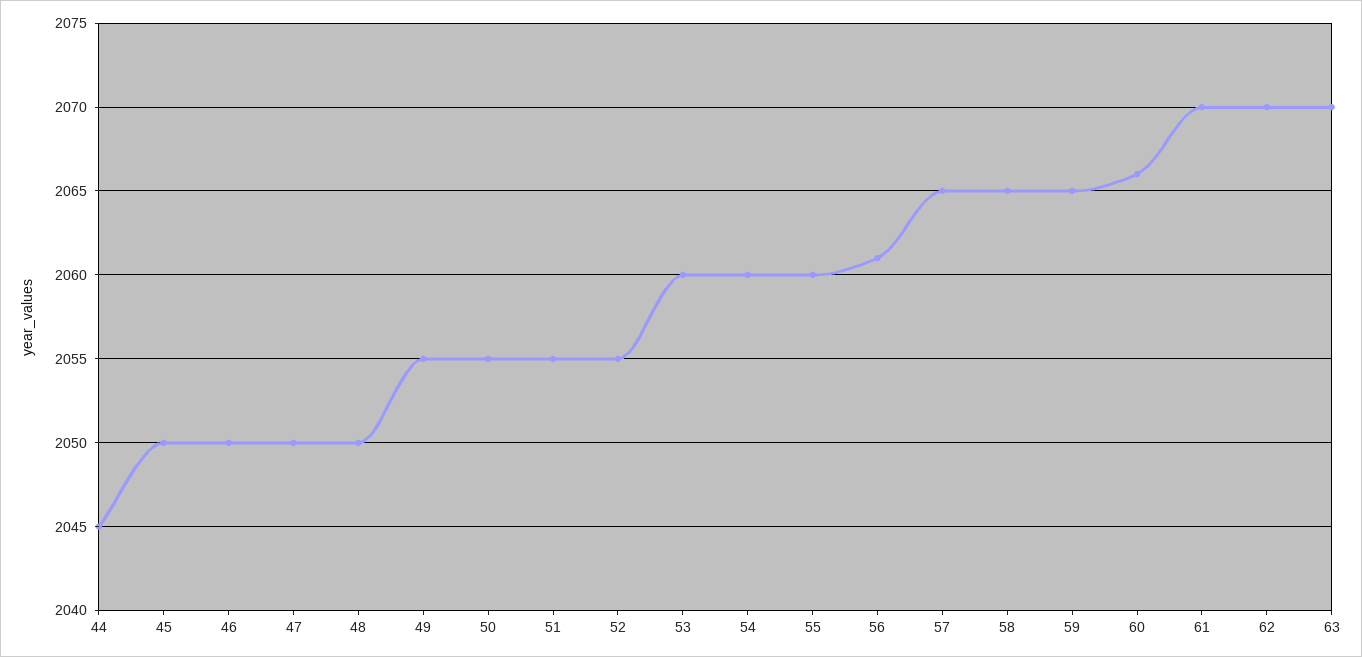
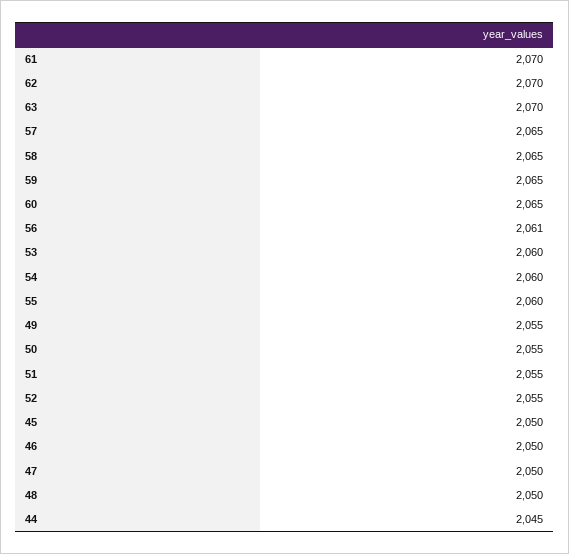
  {
    "44": 2045,
    "45": 2050,
    "46": 2050,
    "47": 2050,
    "48": 2050,
    "49": 2055,
    "50": 2055,
    "51": 2055,
    "52": 2055,
    "53": 2060,
    "54": 2060,
    "55": 2060,
    "56": 2061,
    "57": 2065,
    "58": 2065,
    "59": 2065,
-   "60": 2066,
+   "60": 2065,
    "61": 2070,
    "62": 2070,
    "63": 2070
  }

